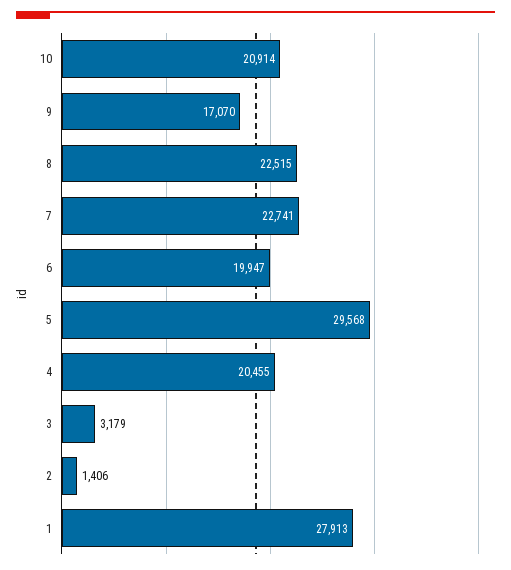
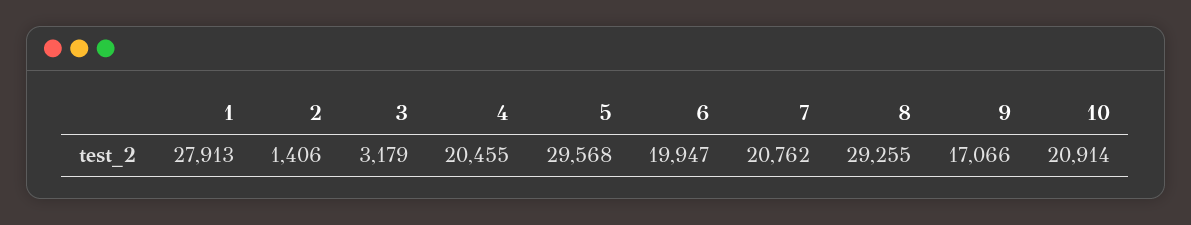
  {
    "10": 20914,
-   "9": 17070,
+   "9": 17066,
-   "8": 22515,
+   "8": 29255,
-   "7": 22741,
+   "7": 20762,
    "6": 19947,
    "5": 29568,
    "4": 20455,
    "3": 3179,
    "2": 1406,
    "1": 27913
  }

